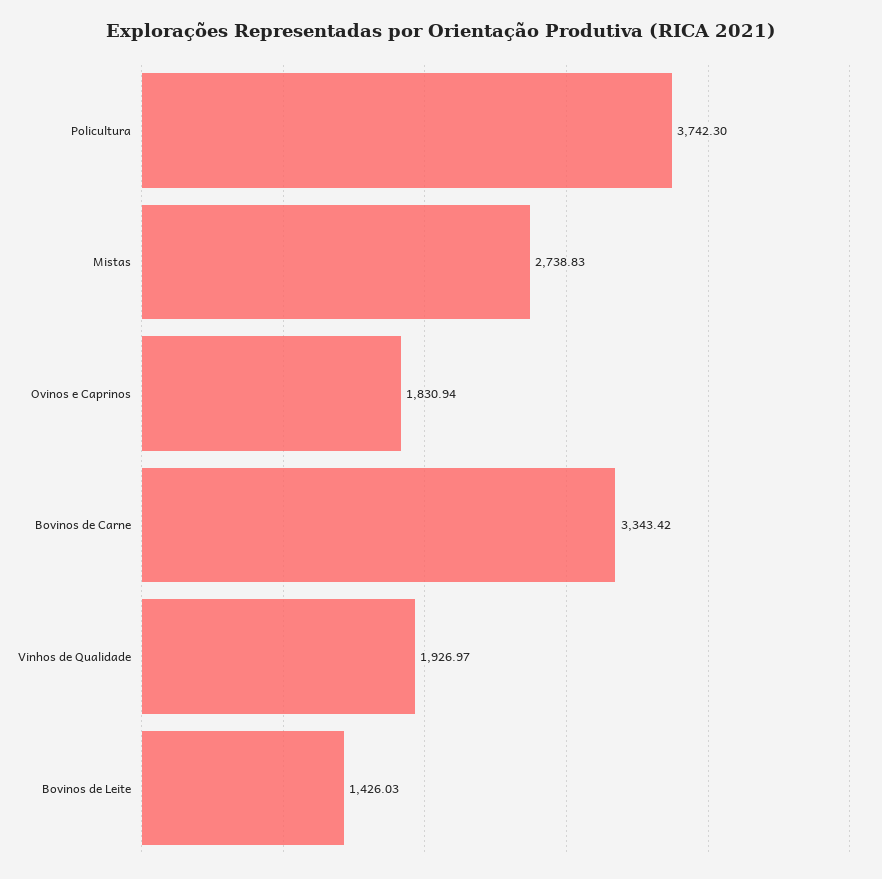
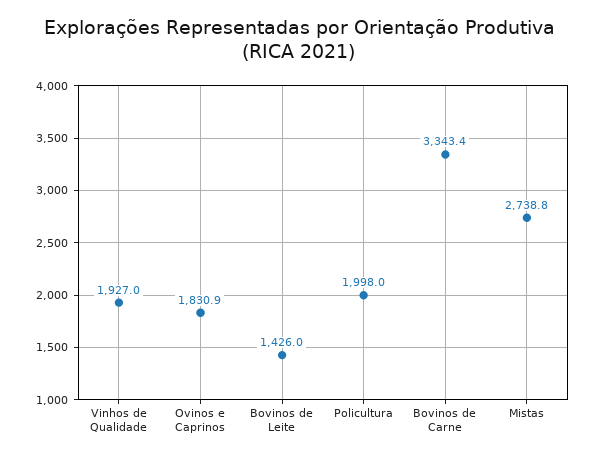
  {
-   "Policultura": 3742.3,
+   "Policultura": 1998,
    "Mistas": 2738.83,
    "Ovinos e Caprinos": 1830.94,
    "Bovinos de Carne": 3343.42,
    "Vinhos de Qualidade": 1926.97,
    "Bovinos de Leite": 1426.03
  }

